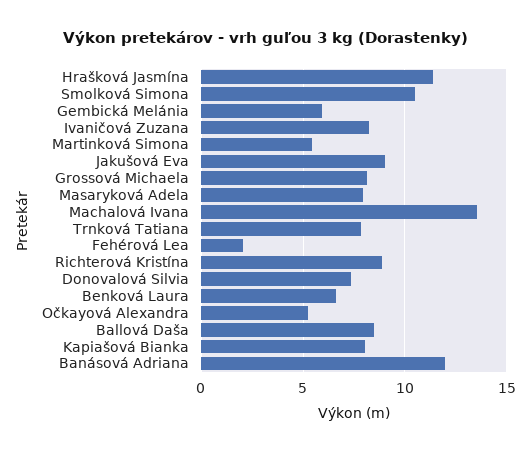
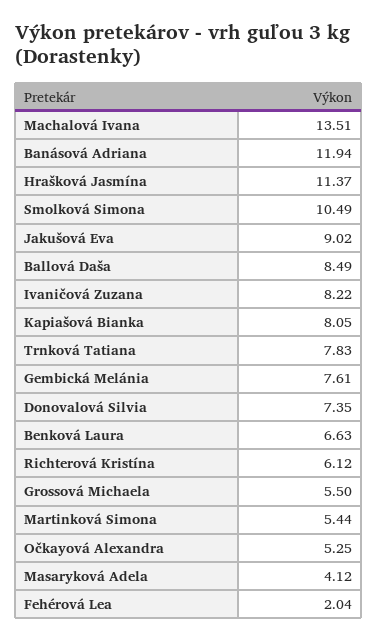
  {
    "Hrašková Jasmína": 11.37,
    "Smolková Simona": 10.49,
-   "Gembická Melánia": 6,
+   "Gembická Melánia": 7.61,
    "Ivaničová Zuzana": 8.22,
    "Martinková Simona": 5.44,
    "Jakušová Eva": 9.02,
-   "Grossová Michaela": 8,
+   "Grossová Michaela": 5.5,
-   "Masaryková Adela": 8,
+   "Masaryková Adela": 4.12,
    "Machalová Ivana": 13.51,
    "Trnková Tatiana": 7.83,
    "Fehérová Lea": 2.04,
-   "Richterová Kristína": 9,
+   "Richterová Kristína": 6.12,
    "Donovalová Silvia": 7.35,
    "Benková Laura": 6.63,
    "Očkayová Alexandra": 5.25,
    "Ballová Daša": 8.49,
    "Kapiašová Bianka": 8.05,
    "Banásová Adriana": 11.94
  }

